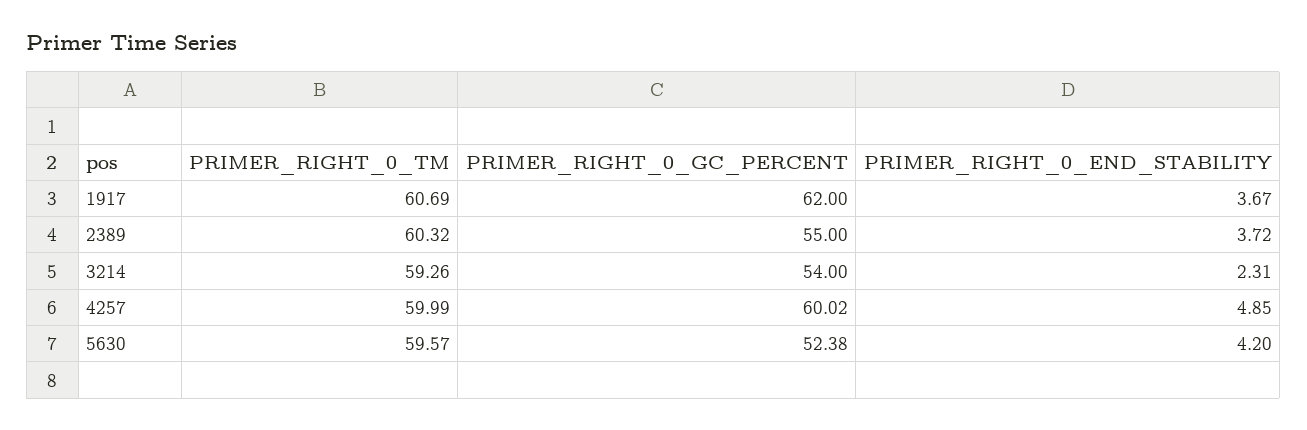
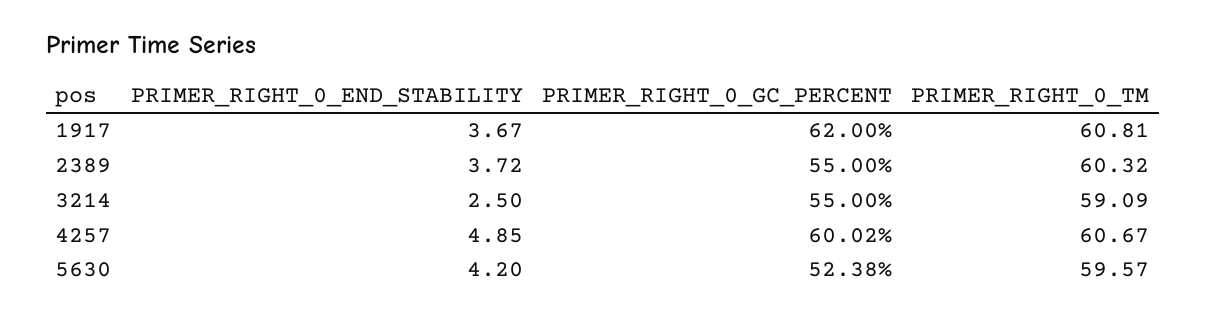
  {
    "PRIMER_RIGHT_0_TM": {
-     "1917": 60.69,
+     "1917": 60.81,
      "2389": 60.32,
-     "3214": 59.26,
+     "3214": 59.09,
-     "4257": 59.99,
+     "4257": 60.67,
      "5630": 59.57
    },
    "PRIMER_RIGHT_0_GC_PERCENT": {
      "1917": 62,
      "2389": 55,
-     "3214": 54,
+     "3214": 55,
      "4257": 60.02,
      "5630": 52.38
    },
    "PRIMER_RIGHT_0_END_STABILITY": {
      "1917": 3.67,
      "2389": 3.72,
-     "3214": 2.31,
+     "3214": 2.5,
      "4257": 4.85,
      "5630": 4.2
    }
  }

